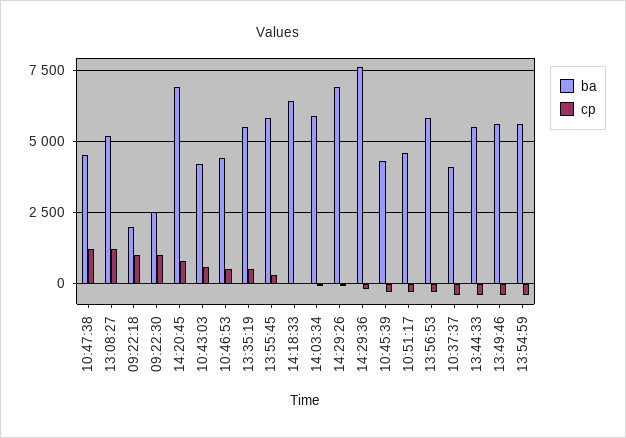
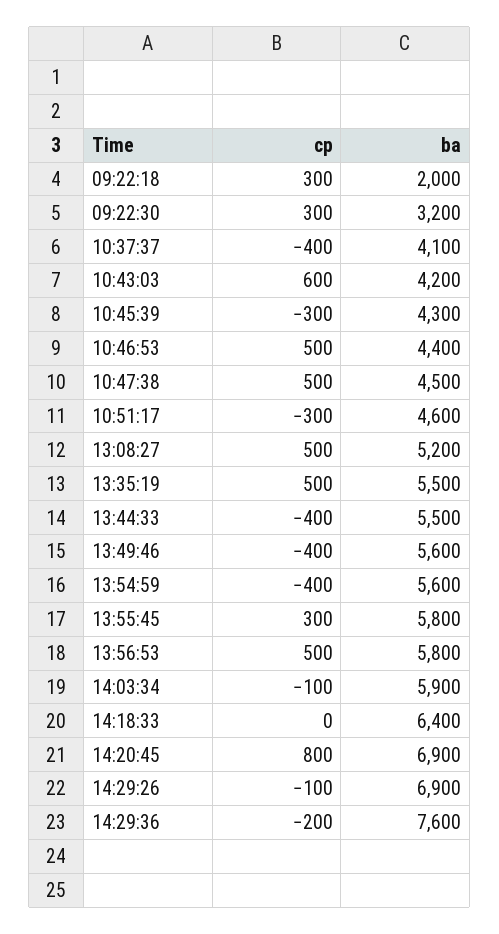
  {
    "ba": {
      "10:47:38": 4500,
      "13:08:27": 5200,
      "09:22:18": 2000,
-     "09:22:30": 2500,
+     "09:22:30": 3200,
      "14:20:45": 6900,
      "10:43:03": 4200,
      "10:46:53": 4400,
      "13:35:19": 5500,
      "13:55:45": 5800,
      "14:18:33": 6400,
      "14:03:34": 5900,
      "14:29:26": 6900,
      "14:29:36": 7600,
      "10:45:39": 4300,
      "10:51:17": 4600,
      "13:56:53": 5800,
      "10:37:37": 4100,
      "13:44:33": 5500,
      "13:49:46": 5600,
      "13:54:59": 5600
    },
    "cp": {
-     "10:47:38": 1250,
+     "10:47:38": 500,
-     "13:08:27": 1250,
+     "13:08:27": 500,
-     "09:22:18": 1000,
+     "09:22:18": 300,
-     "09:22:30": 1000,
+     "09:22:30": 300,
      "14:20:45": 800,
      "10:43:03": 600,
      "10:46:53": 500,
      "13:35:19": 500,
      "13:55:45": 300,
      "14:18:33": 0,
      "14:03:34": -100,
      "14:29:26": -100,
      "14:29:36": -200,
      "10:45:39": -300,
      "10:51:17": -300,
-     "13:56:53": -250,
+     "13:56:53": 500,
      "10:37:37": -400,
      "13:44:33": -400,
      "13:49:46": -400,
      "13:54:59": -400
    }
  }

